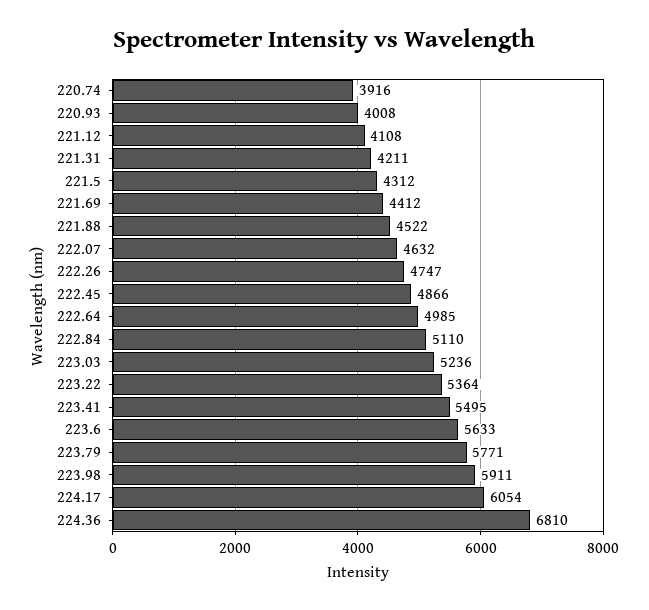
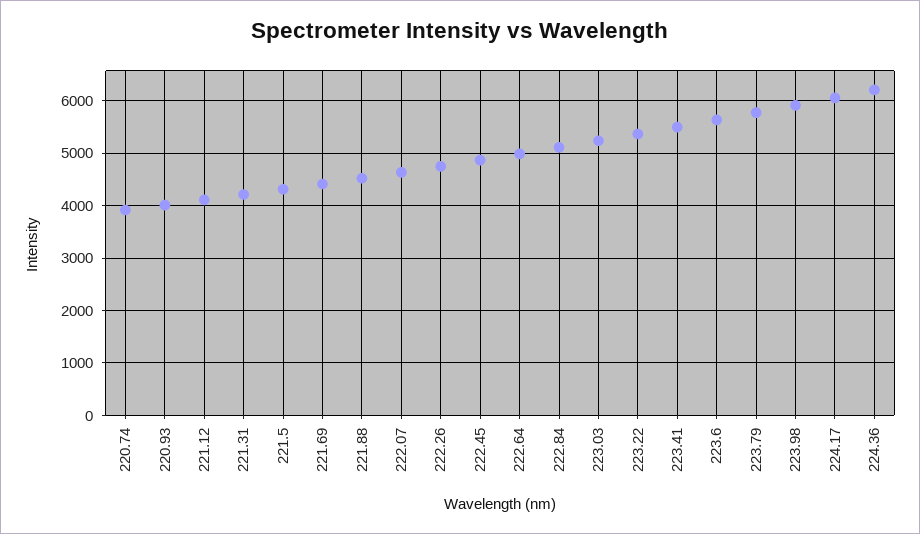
  {
    "220.74": 3916,
    "220.93": 4008,
    "221.12": 4108,
    "221.31": 4211,
    "221.5": 4312,
    "221.69": 4412,
    "221.88": 4522,
    "222.07": 4632,
    "222.26": 4747,
    "222.45": 4866,
    "222.64": 4985,
    "222.84": 5110,
    "223.03": 5236,
    "223.22": 5364,
    "223.41": 5495,
    "223.6": 5633,
    "223.79": 5771,
    "223.98": 5911,
    "224.17": 6054,
-   "224.36": 6810
+   "224.36": 6200
  }

